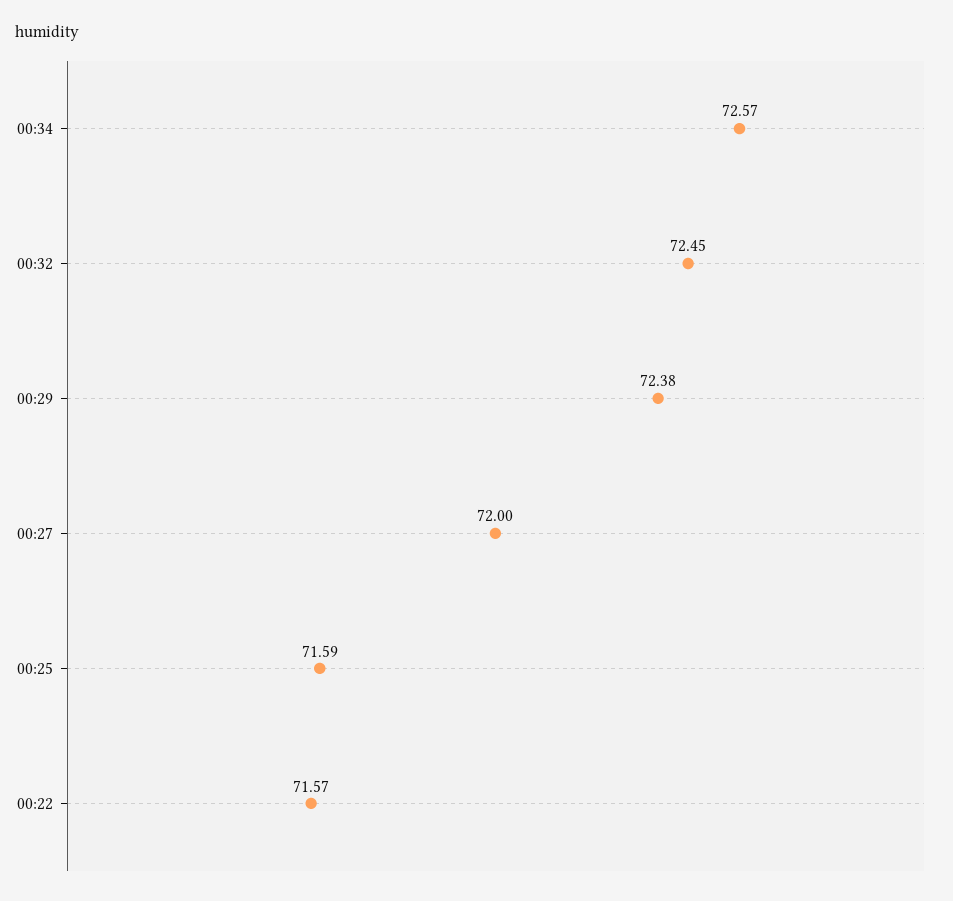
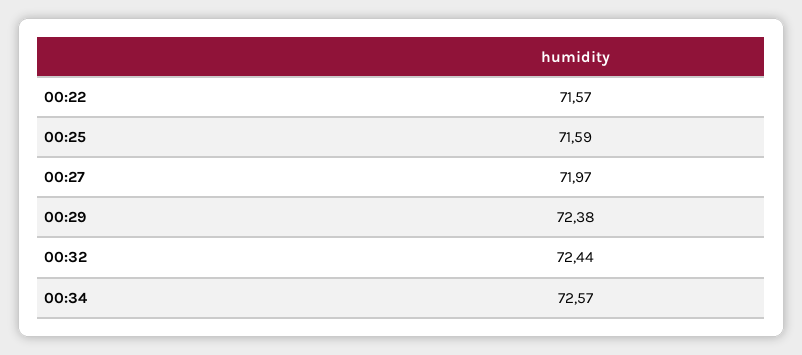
  {
    "00:34": 72.57,
-   "00:32": 72.45,
+   "00:32": 72.44,
    "00:29": 72.38,
-   "00:27": 72,
+   "00:27": 71.97,
    "00:25": 71.59,
    "00:22": 71.57
  }

